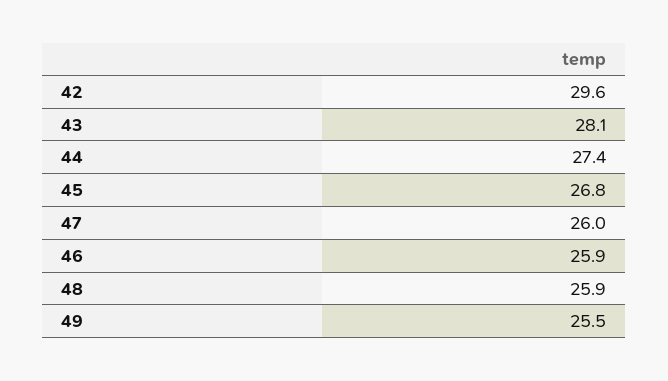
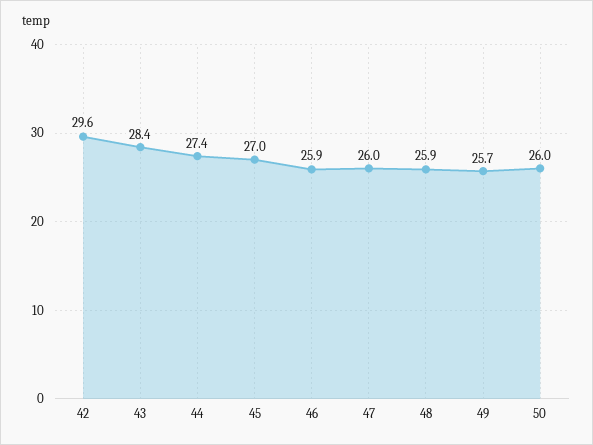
  {
    "42": 29.6,
-   "43": 28.1,
+   "43": 28.4,
    "44": 27.4,
-   "45": 26.8,
+   "45": 27,
    "47": 26,
    "46": 25.9,
    "48": 25.9,
-   "49": 25.5
+   "49": 25.7,
+   "50": 26
  }

